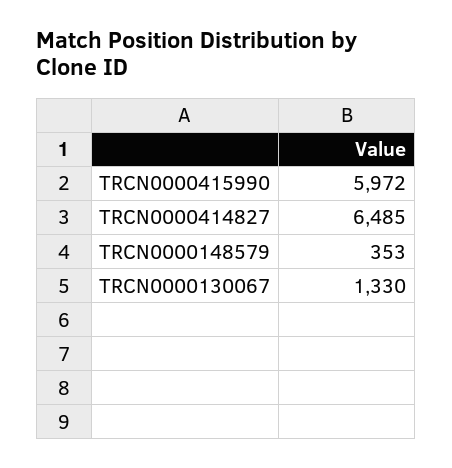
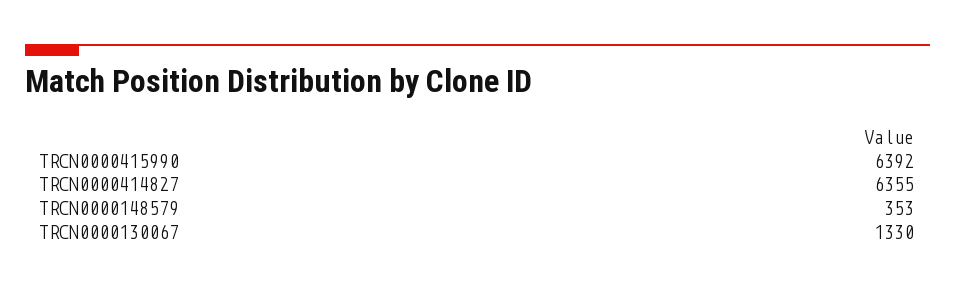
  {
-   "TRCN0000415990": 5972,
+   "TRCN0000415990": 6392,
-   "TRCN0000414827": 6485,
+   "TRCN0000414827": 6355,
    "TRCN0000148579": 353,
    "TRCN0000130067": 1330
  }

